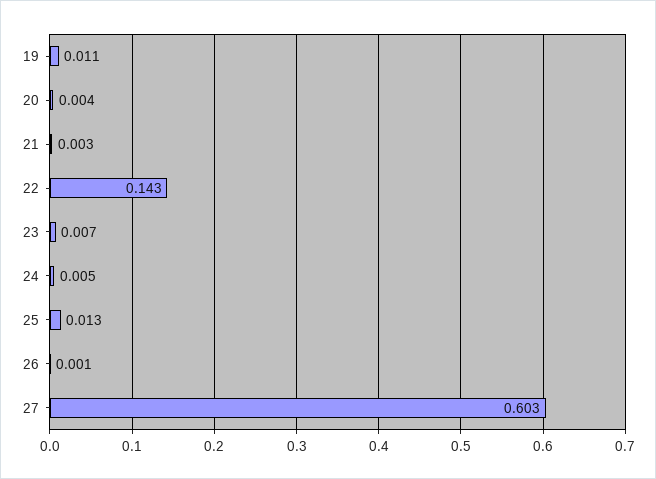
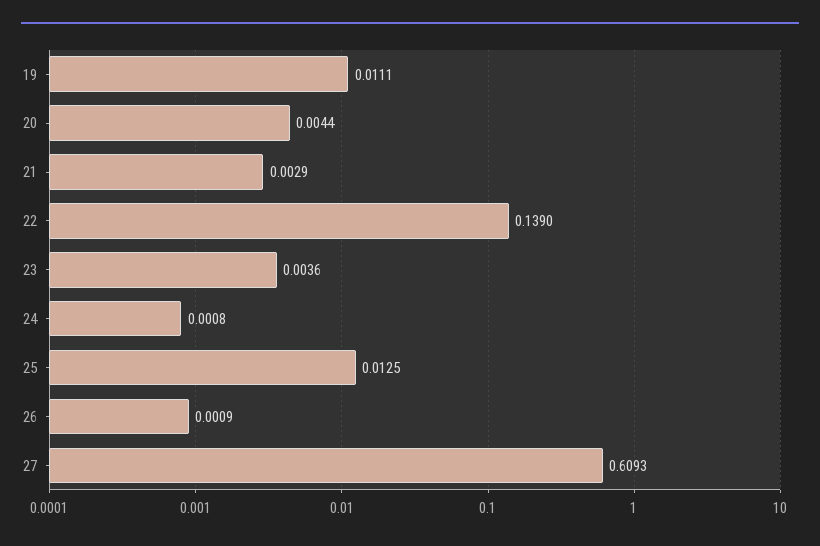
  {
    "19": 0.0111,
    "20": 0.0044,
    "21": 0.0029,
-   "22": 0.143,
+   "22": 0.139,
-   "23": 0.007,
+   "23": 0.0036,
-   "24": 0.005,
+   "24": 0.0008,
    "25": 0.0125,
    "26": 0.0009,
-   "27": 0.603
+   "27": 0.6093
  }

